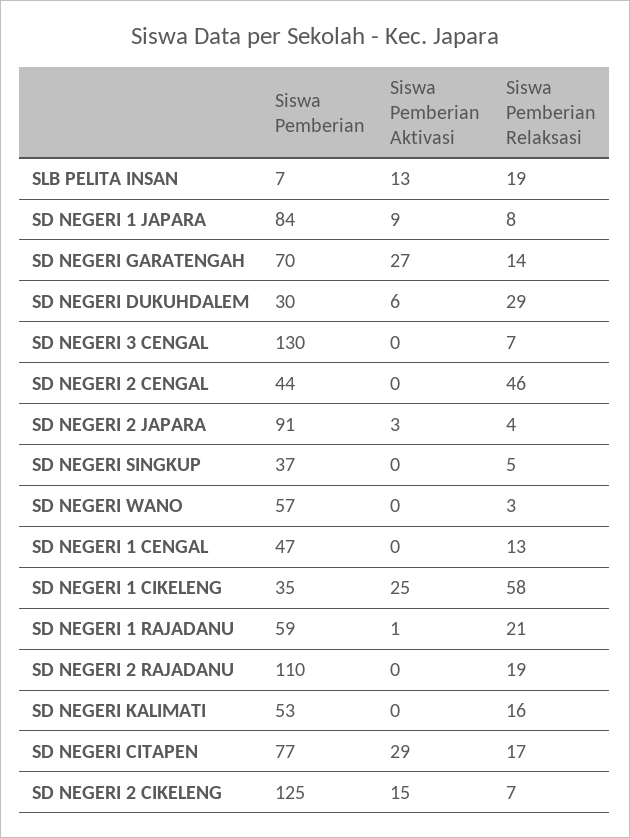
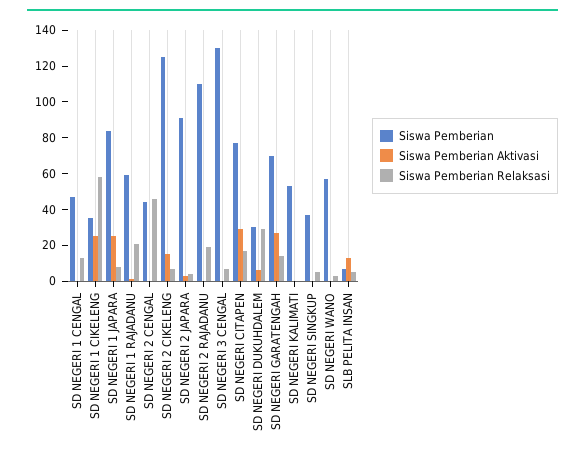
  {
    "Siswa Pemberian": {
      "SLB PELITA INSAN": 7,
      "SD NEGERI 1 JAPARA": 84,
      "SD NEGERI GARATENGAH": 70,
      "SD NEGERI DUKUHDALEM": 30,
      "SD NEGERI 3 CENGAL": 130,
      "SD NEGERI 2 CENGAL": 44,
      "SD NEGERI 2 JAPARA": 91,
      "SD NEGERI SINGKUP": 37,
      "SD NEGERI WANO": 57,
      "SD NEGERI 1 CENGAL": 47,
      "SD NEGERI 1 CIKELENG": 35,
      "SD NEGERI 1 RAJADANU": 59,
      "SD NEGERI 2 RAJADANU": 110,
      "SD NEGERI KALIMATI": 53,
      "SD NEGERI CITAPEN": 77,
      "SD NEGERI 2 CIKELENG": 125
    },
    "Siswa Pemberian Aktivasi": {
      "SLB PELITA INSAN": 13,
-     "SD NEGERI 1 JAPARA": 9,
+     "SD NEGERI 1 JAPARA": 25,
      "SD NEGERI GARATENGAH": 27,
      "SD NEGERI DUKUHDALEM": 6,
      "SD NEGERI 3 CENGAL": 0,
      "SD NEGERI 2 CENGAL": 0,
      "SD NEGERI 2 JAPARA": 3,
      "SD NEGERI SINGKUP": 0,
      "SD NEGERI WANO": 0,
      "SD NEGERI 1 CENGAL": 0,
      "SD NEGERI 1 CIKELENG": 25,
      "SD NEGERI 1 RAJADANU": 1,
      "SD NEGERI 2 RAJADANU": 0,
      "SD NEGERI KALIMATI": 0,
      "SD NEGERI CITAPEN": 29,
      "SD NEGERI 2 CIKELENG": 15
    },
    "Siswa Pemberian Relaksasi": {
-     "SLB PELITA INSAN": 19,
+     "SLB PELITA INSAN": 5,
      "SD NEGERI 1 JAPARA": 8,
      "SD NEGERI GARATENGAH": 14,
      "SD NEGERI DUKUHDALEM": 29,
      "SD NEGERI 3 CENGAL": 7,
      "SD NEGERI 2 CENGAL": 46,
      "SD NEGERI 2 JAPARA": 4,
      "SD NEGERI SINGKUP": 5,
      "SD NEGERI WANO": 3,
      "SD NEGERI 1 CENGAL": 13,
      "SD NEGERI 1 CIKELENG": 58,
      "SD NEGERI 1 RAJADANU": 21,
      "SD NEGERI 2 RAJADANU": 19,
-     "SD NEGERI KALIMATI": 16,
+     "SD NEGERI KALIMATI": 0,
      "SD NEGERI CITAPEN": 17,
      "SD NEGERI 2 CIKELENG": 7
    }
  }

